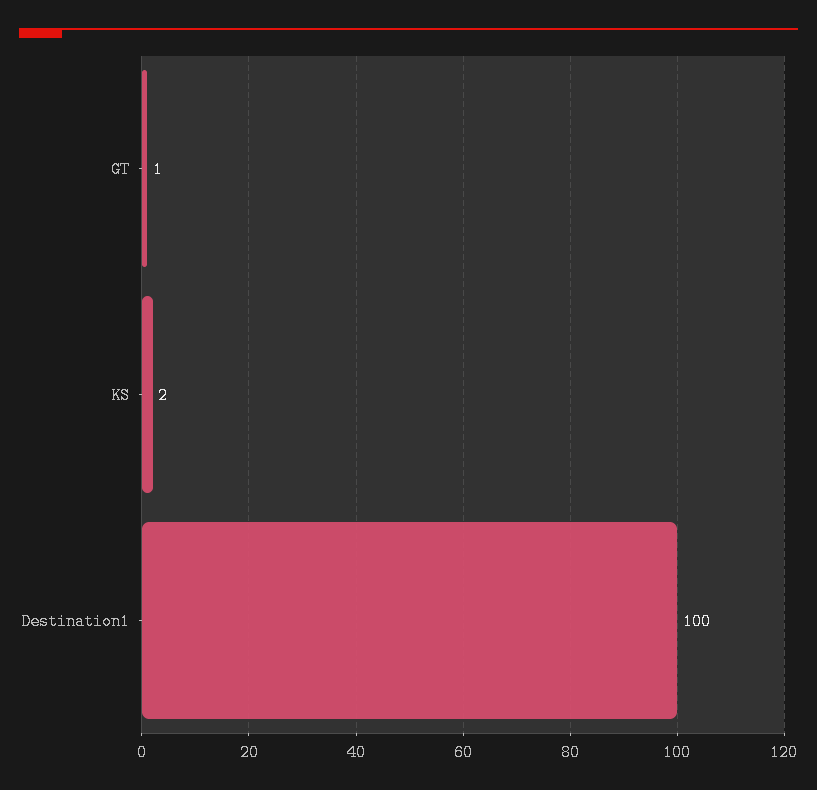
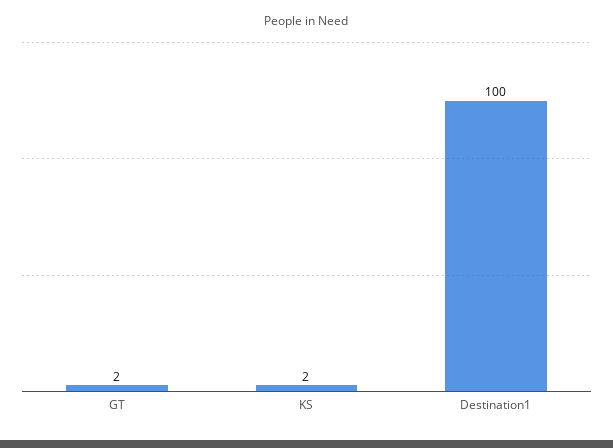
  {
-   "GT": 1,
+   "GT": 2,
    "KS": 2,
    "Destination1": 100
  }

